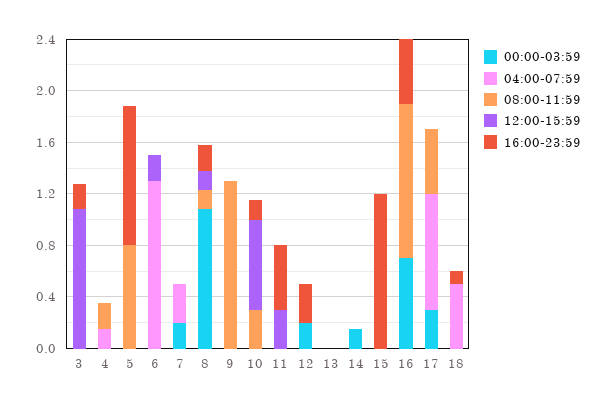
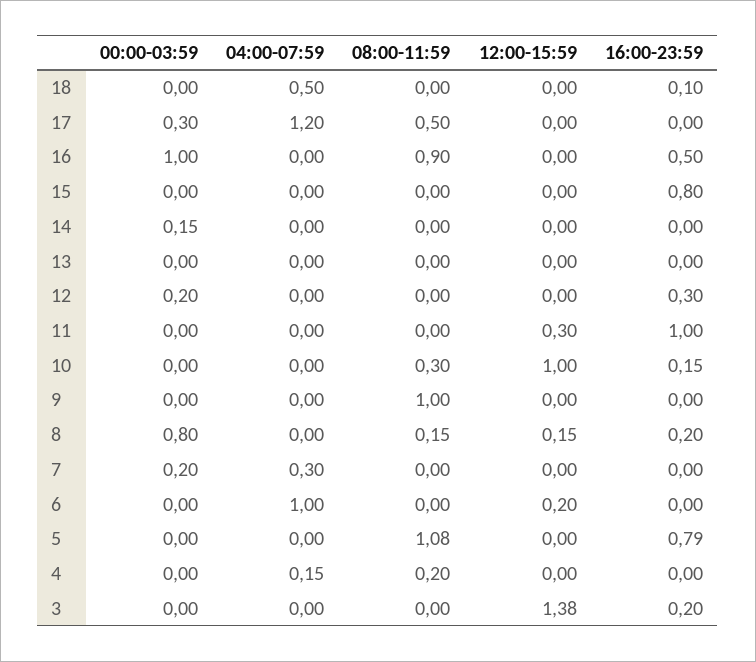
  {
    "00:00-03:59": {
      "3": 0,
      "4": 0,
      "5": 0,
      "6": 0,
      "7": 0.2,
-     "8": 1.1,
+     "8": 0.8,
      "9": 0,
      "10": 0,
      "11": 0,
      "12": 0.2,
      "13": 0,
      "14": 0.15,
      "15": 0,
-     "16": 0.7,
+     "16": 1,
      "17": 0.3,
      "18": 0
    },
    "04:00-07:59": {
      "3": 0,
      "4": 0.15,
      "5": 0,
-     "6": 1.3,
+     "6": 1,
      "7": 0.3,
      "8": 0,
      "9": 0,
      "10": 0,
      "11": 0,
      "12": 0,
      "13": 0,
      "14": 0,
      "15": 0,
      "16": 0,
-     "17": 0.9,
+     "17": 1.2,
      "18": 0.5
    },
    "08:00-11:59": {
      "3": 0,
      "4": 0.2,
-     "5": 0.8,
+     "5": 1.08,
      "6": 0,
      "7": 0,
      "8": 0.15,
-     "9": 1.3,
+     "9": 1,
      "10": 0.3,
      "11": 0,
      "12": 0,
      "13": 0,
      "14": 0,
      "15": 0,
-     "16": 1.2,
+     "16": 0.9,
      "17": 0.5,
      "18": 0
    },
    "12:00-15:59": {
-     "3": 1.1,
+     "3": 1.38,
      "4": 0,
      "5": 0,
      "6": 0.2,
      "7": 0,
      "8": 0.15,
      "9": 0,
-     "10": 0.7,
+     "10": 1,
      "11": 0.3,
      "12": 0,
      "13": 0,
      "14": 0,
      "15": 0,
      "16": 0,
      "17": 0,
      "18": 0
    },
    "16:00-23:59": {
      "3": 0.2,
      "4": 0,
-     "5": 1.1,
+     "5": 0.79,
      "6": 0,
      "7": 0,
      "8": 0.2,
      "9": 0,
      "10": 0.15,
-     "11": 0.5,
+     "11": 1,
      "12": 0.3,
      "13": 0,
      "14": 0,
-     "15": 1.2,
+     "15": 0.8,
      "16": 0.5,
      "17": 0,
      "18": 0.1
    }
  }

